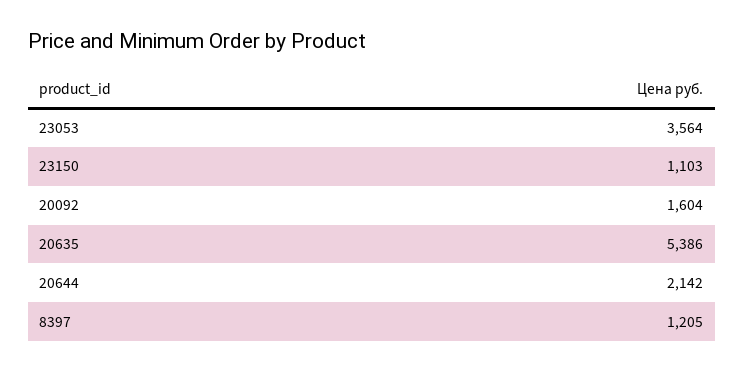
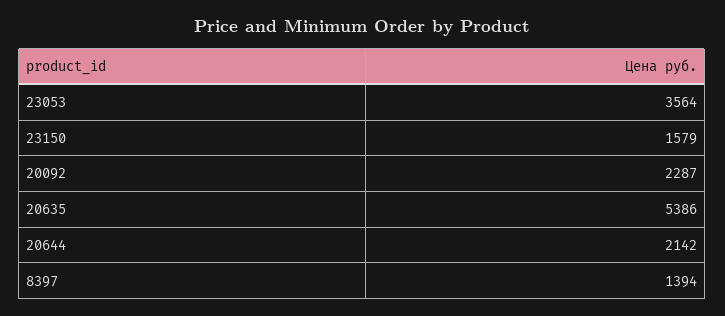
  {
    "23053": 3564,
-   "23150": 1103,
+   "23150": 1579,
-   "20092": 1604,
+   "20092": 2287,
    "20635": 5386,
    "20644": 2142,
-   "8397": 1205
+   "8397": 1394
  }

